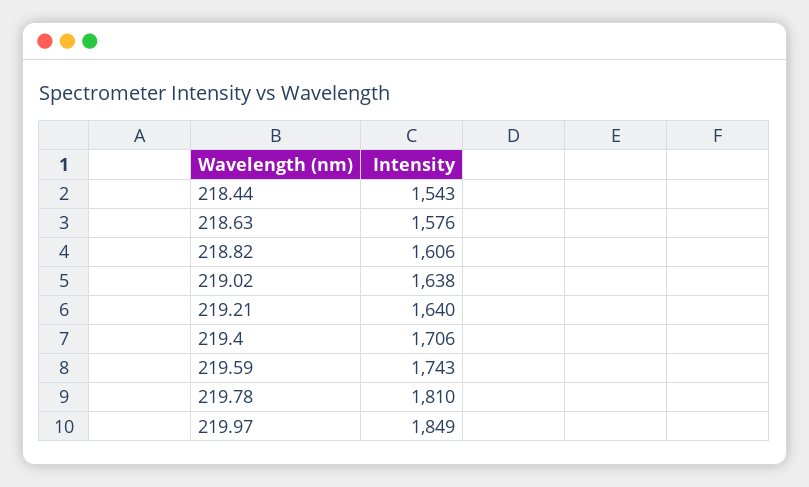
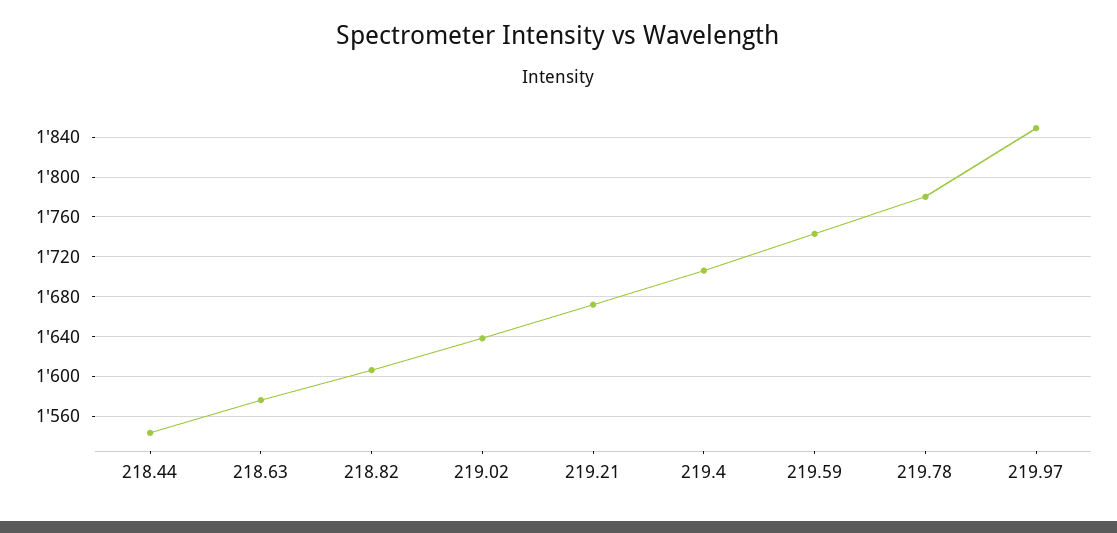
  {
    "218.44": 1543,
    "218.63": 1576,
    "218.82": 1606,
    "219.02": 1638,
-   "219.21": 1640,
+   "219.21": 1670,
    "219.4": 1706,
    "219.59": 1743,
-   "219.78": 1810,
+   "219.78": 1780,
    "219.97": 1849
  }

